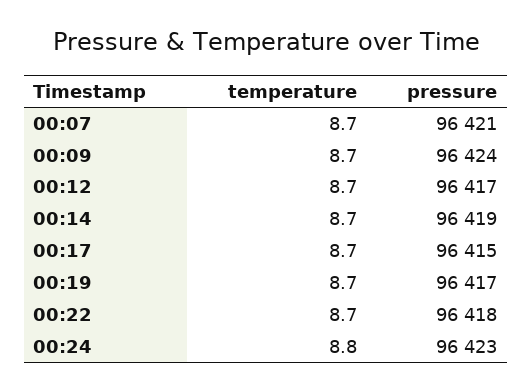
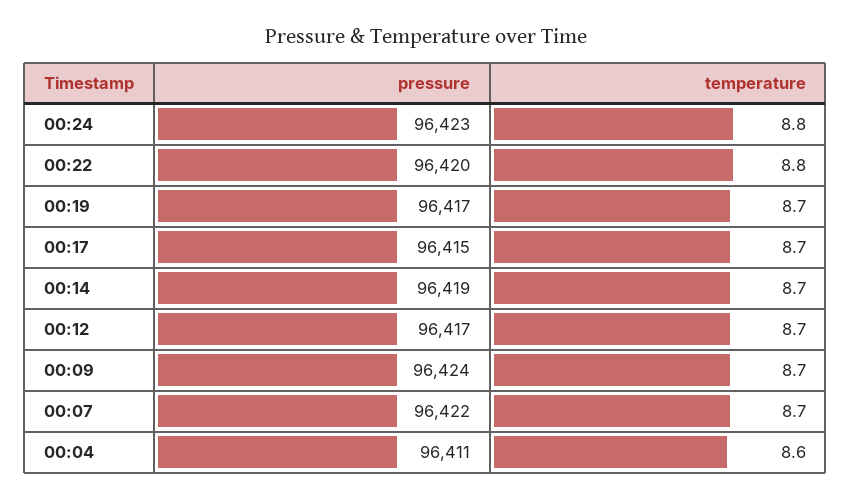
  {
    "temperature": {
      "00:07": 8.7,
      "00:09": 8.7,
      "00:12": 8.7,
      "00:14": 8.7,
      "00:17": 8.7,
      "00:19": 8.7,
-     "00:22": 8.7,
+     "00:22": 8.8,
-     "00:24": 8.8
+     "00:24": 8.8,
+     "00:04": 8.6
    },
    "pressure": {
-     "00:07": 96421,
+     "00:07": 96422,
      "00:09": 96424,
      "00:12": 96417,
      "00:14": 96419,
      "00:17": 96415,
      "00:19": 96417,
-     "00:22": 96418,
+     "00:22": 96420,
-     "00:24": 96423
+     "00:24": 96423,
+     "00:04": 96411
    }
  }

